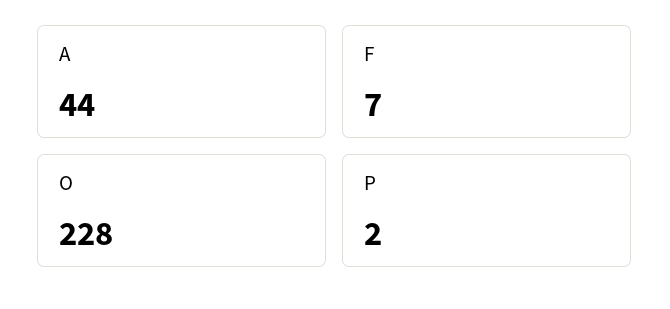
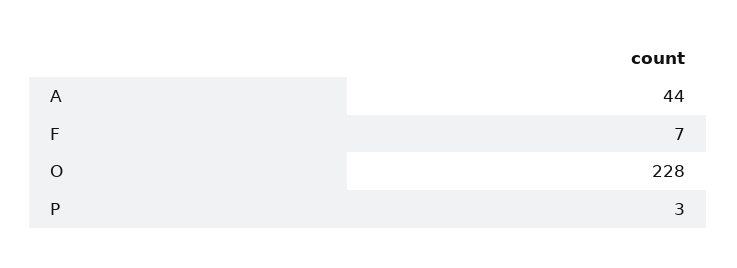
  {
    "A": 44,
    "F": 7,
    "O": 228,
-   "P": 2
+   "P": 3
  }

